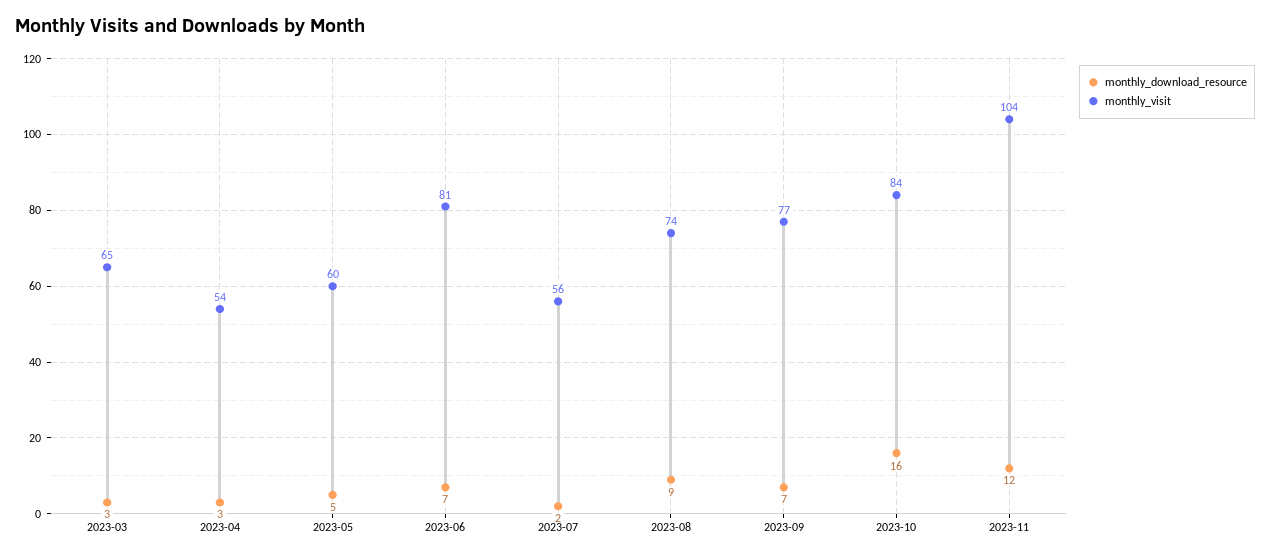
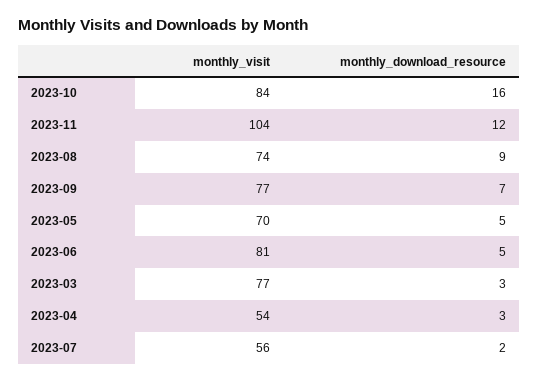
  {
    "monthly_download_resource": {
      "2023-03": 3,
      "2023-04": 3,
      "2023-05": 5,
-     "2023-06": 7,
+     "2023-06": 5,
      "2023-07": 2,
      "2023-08": 9,
      "2023-09": 7,
      "2023-10": 16,
      "2023-11": 12
    },
    "monthly_visit": {
-     "2023-03": 65,
+     "2023-03": 77,
      "2023-04": 54,
-     "2023-05": 60,
+     "2023-05": 70,
      "2023-06": 81,
      "2023-07": 56,
      "2023-08": 74,
      "2023-09": 77,
      "2023-10": 84,
      "2023-11": 104
    }
  }

